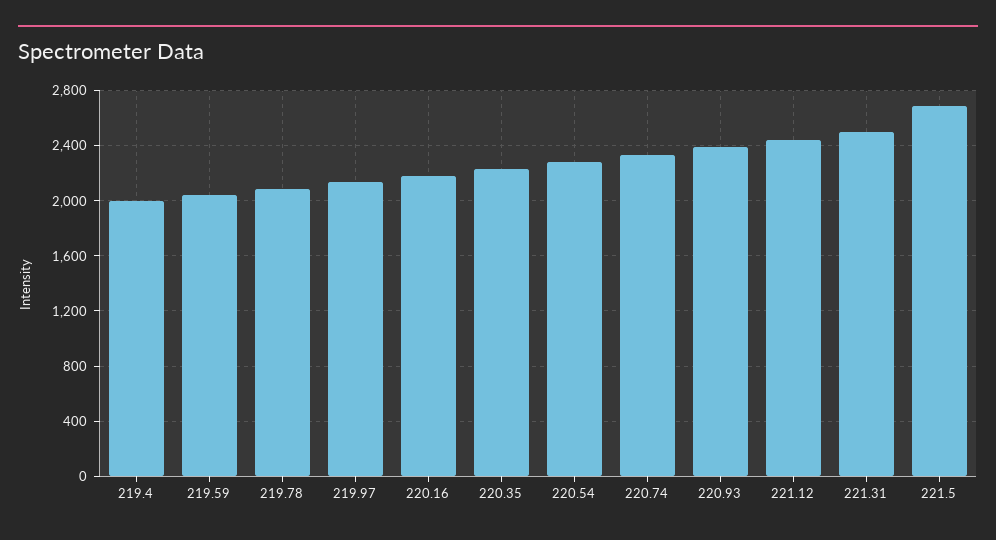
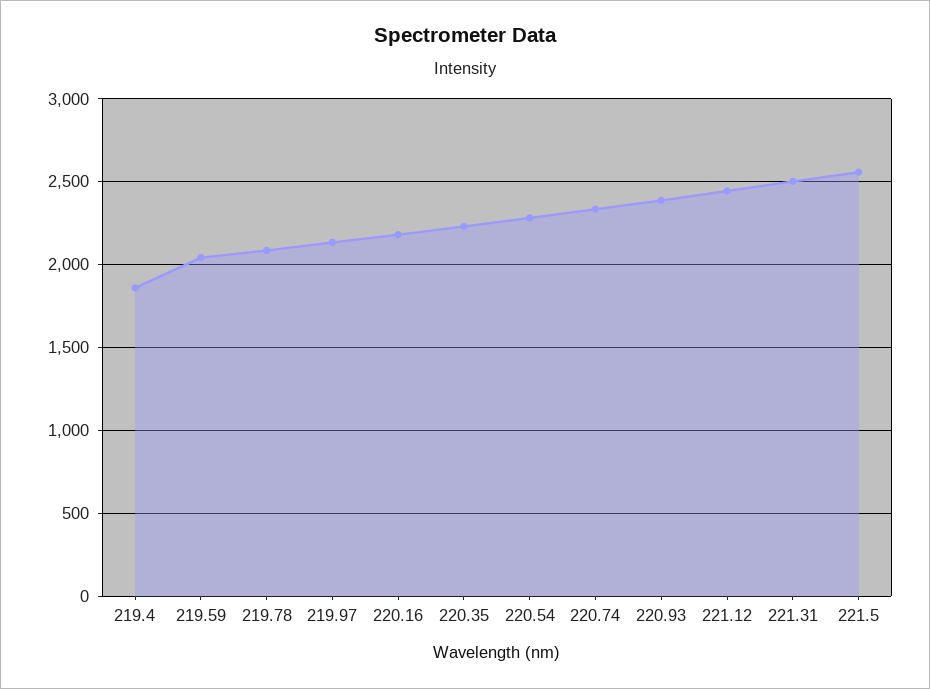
  {
-   "219.4": 2000,
+   "219.4": 1850,
    "219.59": 2050,
    "219.78": 2100,
    "219.97": 2150,
    "220.16": 2200,
    "220.35": 2250,
    "220.54": 2300,
    "220.74": 2350,
    "220.93": 2400,
    "221.12": 2450,
    "221.31": 2500,
-   "221.5": 2700
+   "221.5": 2550
  }

